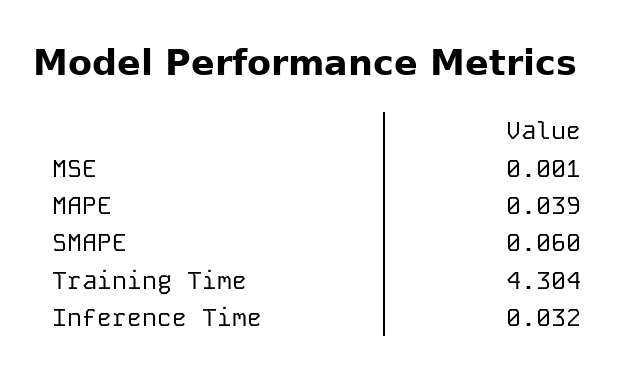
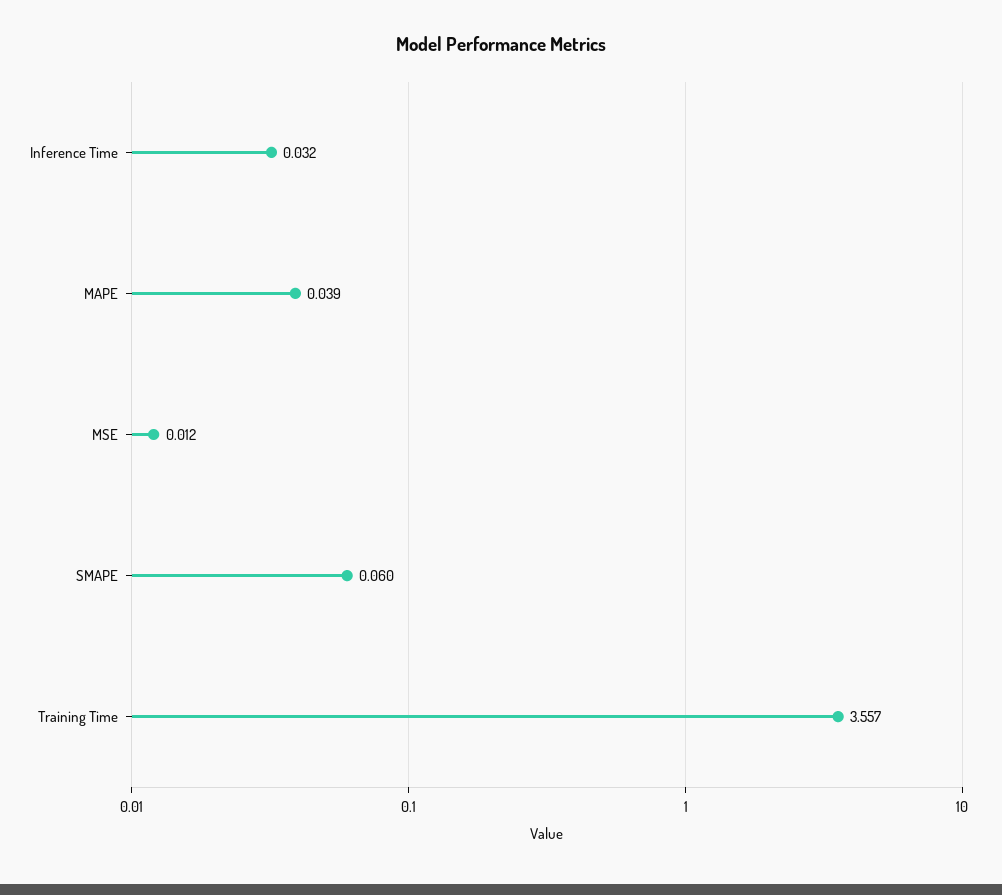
  {
-   "MSE": 0.001,
+   "MSE": 0.012,
    "MAPE": 0.039,
    "SMAPE": 0.06,
-   "Training Time": 4.304,
+   "Training Time": 3.557,
    "Inference Time": 0.032
  }

